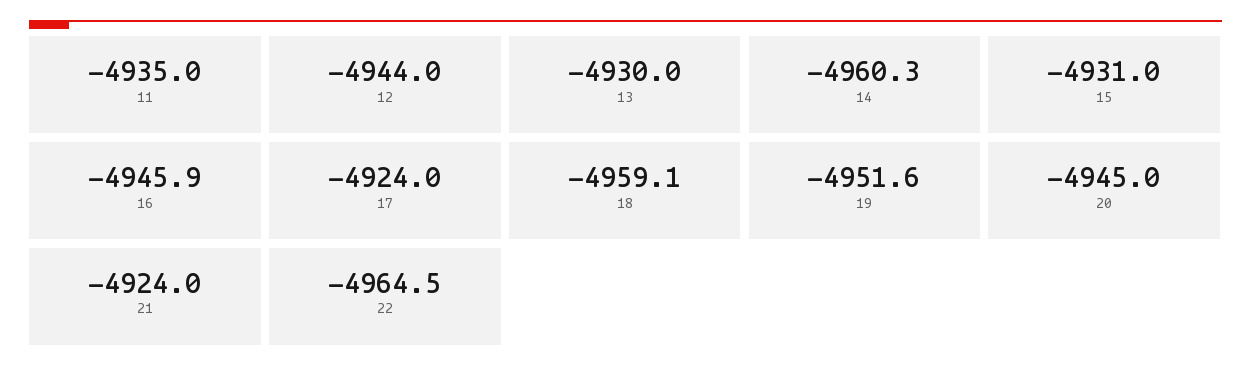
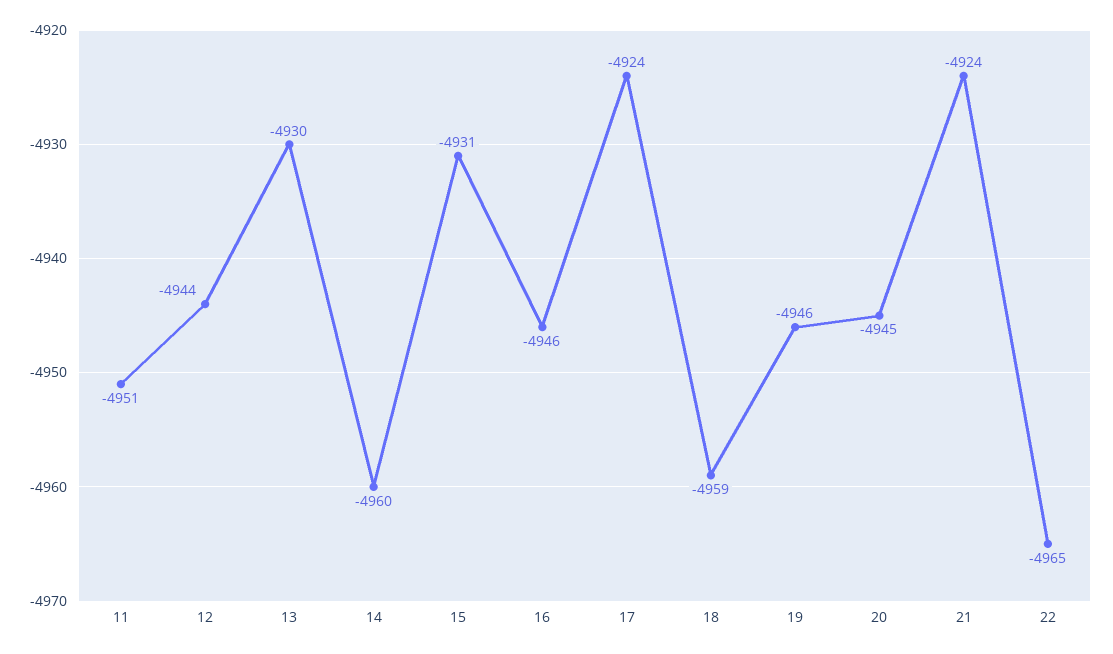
  {
-   "11": -4935,
+   "11": -4951,
    "12": -4944,
    "13": -4930,
    "14": -4960.3,
    "15": -4931,
    "16": -4945.9,
    "17": -4924,
    "18": -4959.1,
-   "19": -4951.6,
+   "19": -4946,
    "20": -4945,
    "21": -4924,
    "22": -4964.5
  }

